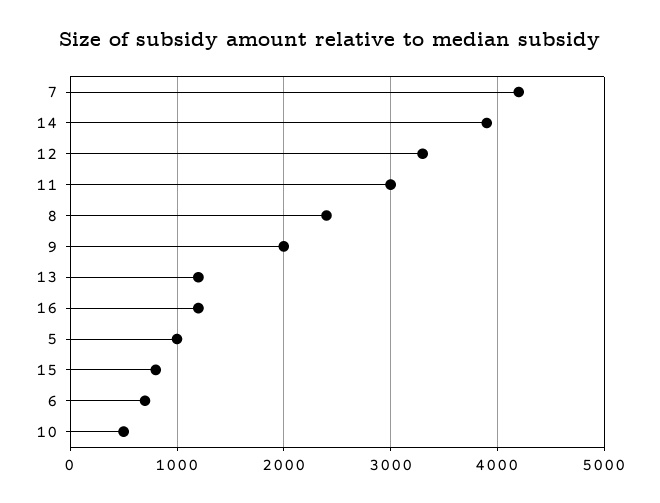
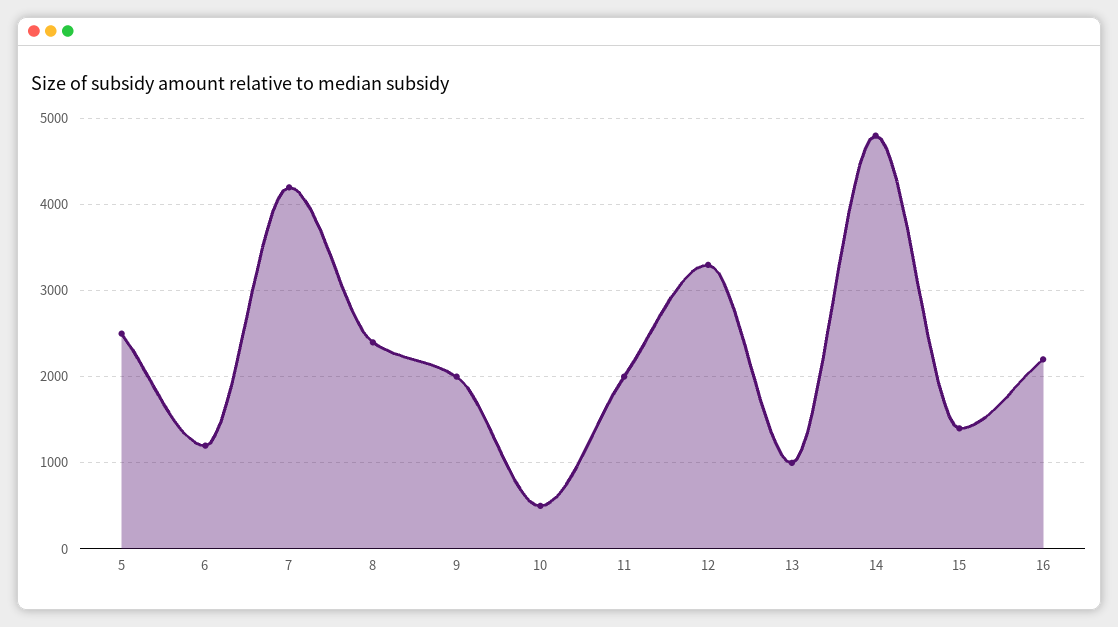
  {
    "7": 4200,
-   "14": 3900,
+   "14": 4800,
    "12": 3300,
-   "11": 3000,
+   "11": 2000,
    "8": 2400,
    "9": 2000,
-   "13": 1200,
+   "13": 1000,
-   "16": 1200,
+   "16": 2200,
-   "5": 1000,
+   "5": 2500,
-   "15": 800,
+   "15": 1400,
-   "6": 700,
+   "6": 1200,
    "10": 500
  }

